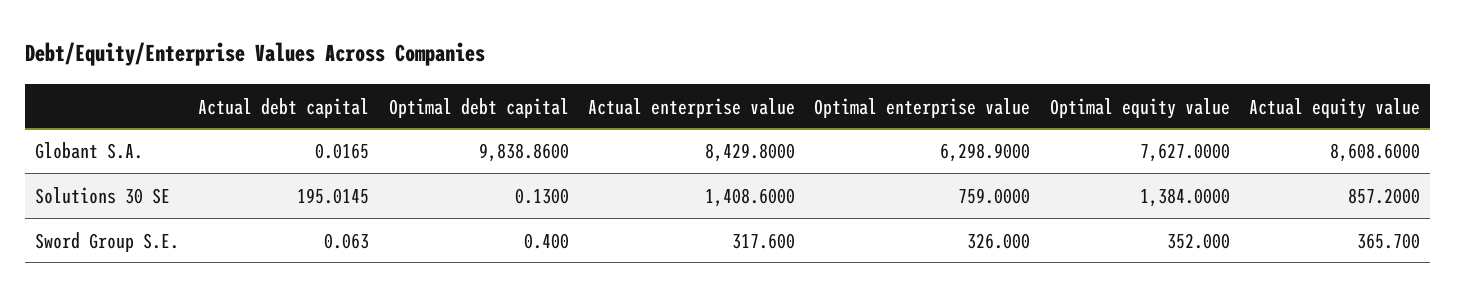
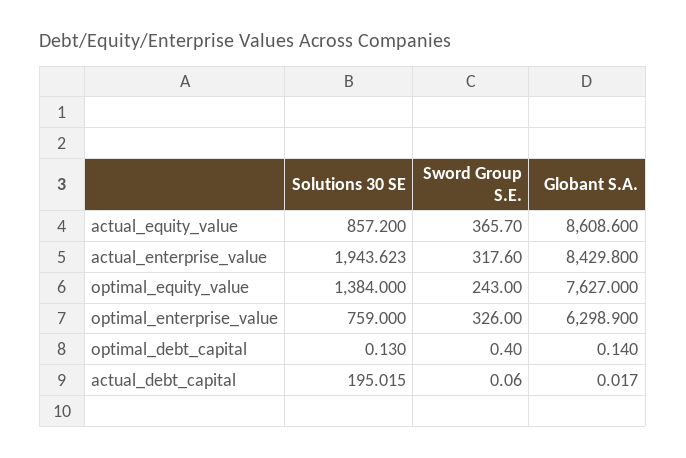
  {
    "Actual debt capital": {
      "Globant S.A.": 0.0165,
      "Solutions 30 SE": 195.0145,
      "Sword Group S.E.": 0.063
    },
    "Optimal debt capital": {
-     "Globant S.A.": 9838.86,
+     "Globant S.A.": 0.14,
      "Solutions 30 SE": 0.13,
      "Sword Group S.E.": 0.4
    },
    "Actual enterprise value": {
      "Globant S.A.": 8429.8,
-     "Solutions 30 SE": 1408.6,
+     "Solutions 30 SE": 1943.623,
      "Sword Group S.E.": 317.6
    },
    "Optimal enterprise value": {
      "Globant S.A.": 6298.9,
      "Solutions 30 SE": 759,
      "Sword Group S.E.": 326
    },
    "Optimal equity value": {
      "Globant S.A.": 7627,
      "Solutions 30 SE": 1384,
-     "Sword Group S.E.": 352
+     "Sword Group S.E.": 243
    },
    "Actual equity value": {
      "Globant S.A.": 8608.6,
      "Solutions 30 SE": 857.2,
      "Sword Group S.E.": 365.7
    }
  }

